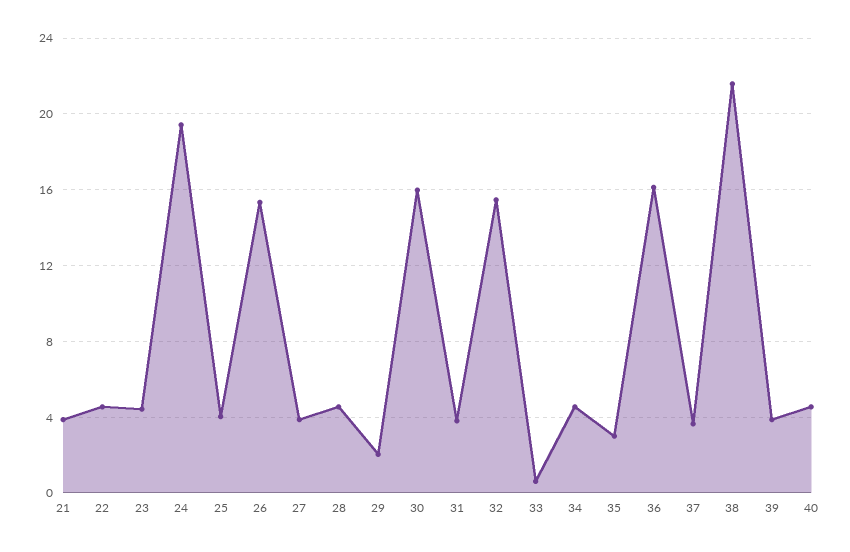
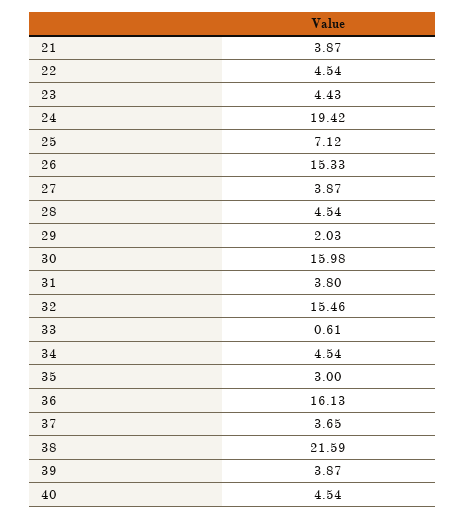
  {
    "21": 3.87,
    "22": 4.54,
    "23": 4.43,
    "24": 19.42,
-   "25": 4,
+   "25": 7.12,
    "26": 15.33,
    "27": 3.87,
    "28": 4.54,
    "29": 2.03,
    "30": 15.98,
    "31": 3.8,
    "32": 15.46,
    "33": 0.61,
    "34": 4.54,
    "35": 3,
    "36": 16.13,
    "37": 3.65,
    "38": 21.59,
    "39": 3.87,
    "40": 4.54
  }

